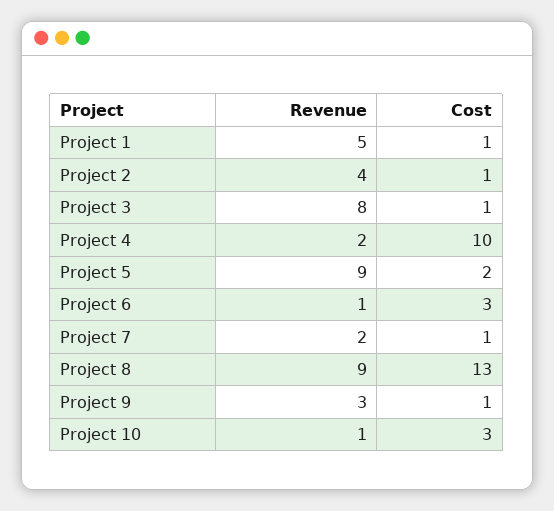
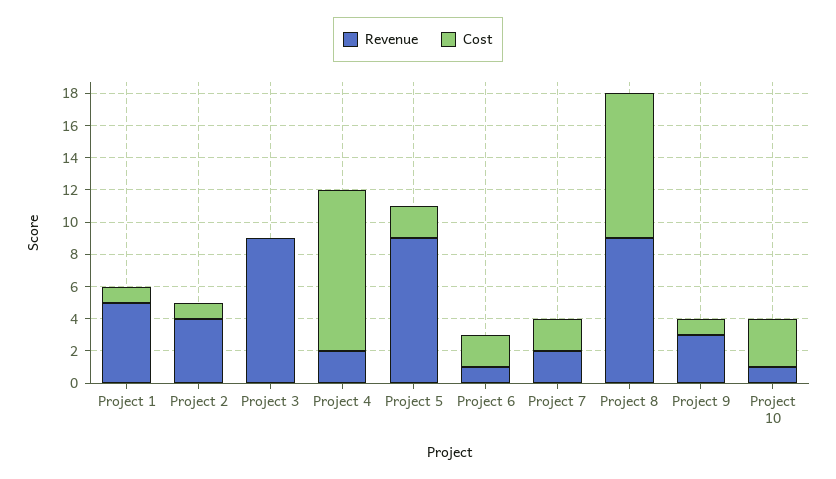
  {
    "Revenue": {
      "Project 1": 5,
      "Project 2": 4,
-     "Project 3": 8,
+     "Project 3": 9,
      "Project 4": 2,
      "Project 5": 9,
      "Project 6": 1,
      "Project 7": 2,
      "Project 8": 9,
      "Project 9": 3,
      "Project 10": 1
    },
    "Cost": {
      "Project 1": 1,
      "Project 2": 1,
-     "Project 3": 1,
+     "Project 3": 0,
      "Project 4": 10,
      "Project 5": 2,
-     "Project 6": 3,
+     "Project 6": 2,
-     "Project 7": 1,
+     "Project 7": 2,
-     "Project 8": 13,
+     "Project 8": 9,
      "Project 9": 1,
      "Project 10": 3
    }
  }

